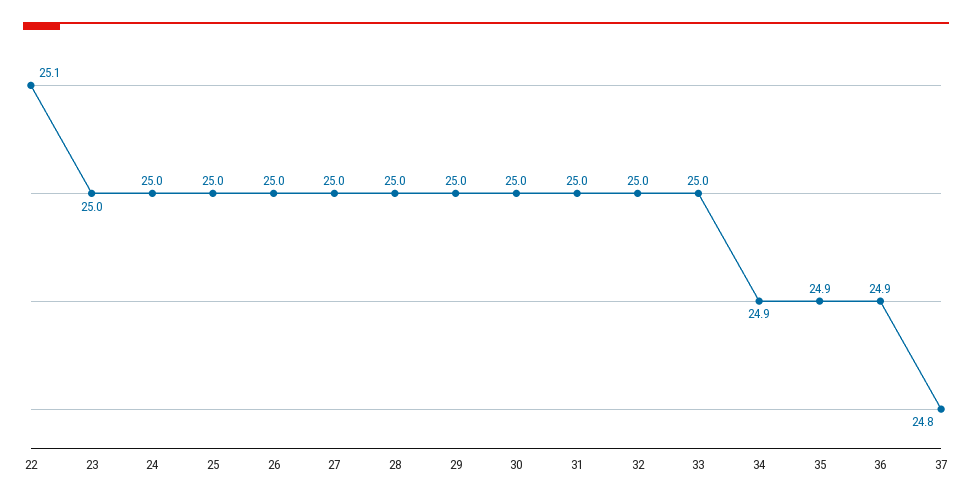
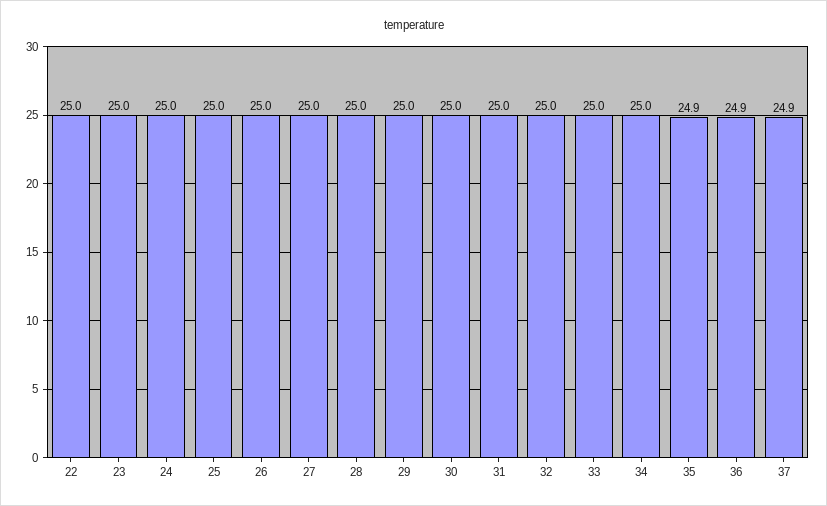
  {
-   "22": 25.1,
+   "22": 25,
    "23": 25,
    "24": 25,
    "25": 25,
    "26": 25,
    "27": 25,
    "28": 25,
    "29": 25,
    "30": 25,
    "31": 25,
    "32": 25,
    "33": 25,
-   "34": 24.9,
+   "34": 25,
    "35": 24.9,
    "36": 24.9,
-   "37": 24.8
+   "37": 24.9
  }

